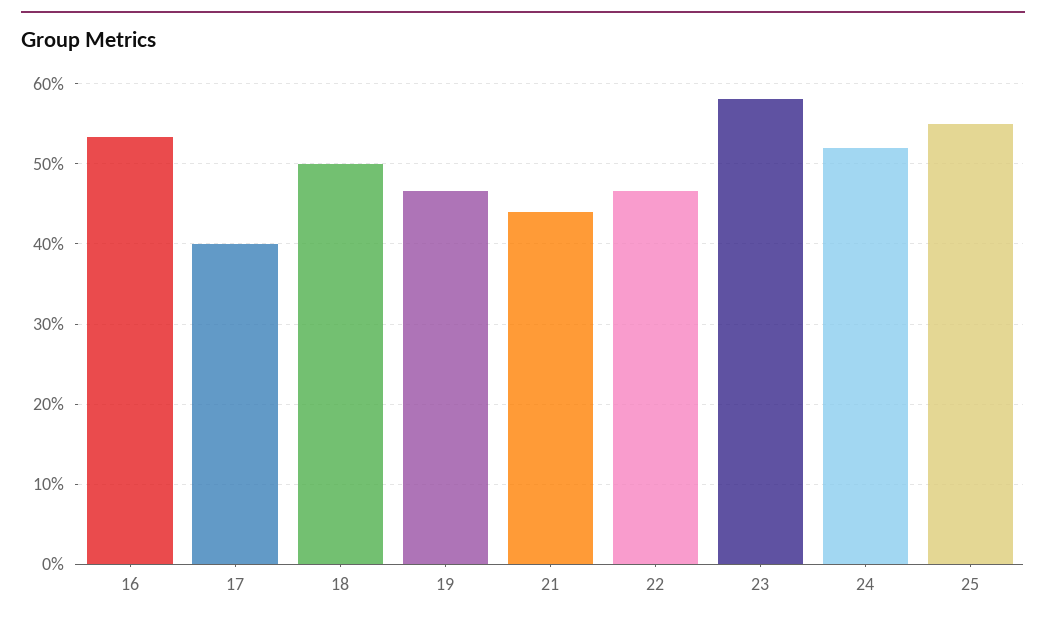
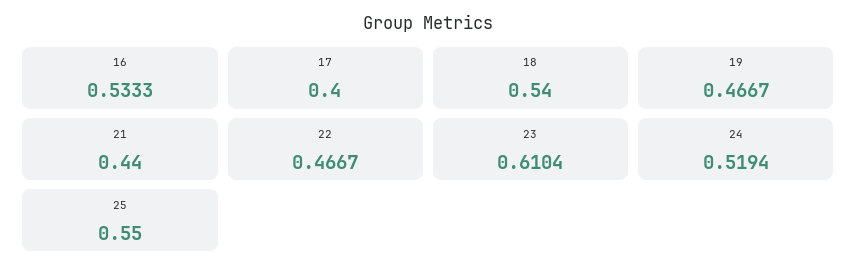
  {
    "16": 0.5333,
    "17": 0.4,
-   "18": 0.5,
+   "18": 0.54,
    "19": 0.4667,
    "21": 0.44,
    "22": 0.4667,
-   "23": 0.58,
+   "23": 0.6104,
    "24": 0.5194,
    "25": 0.55
  }

